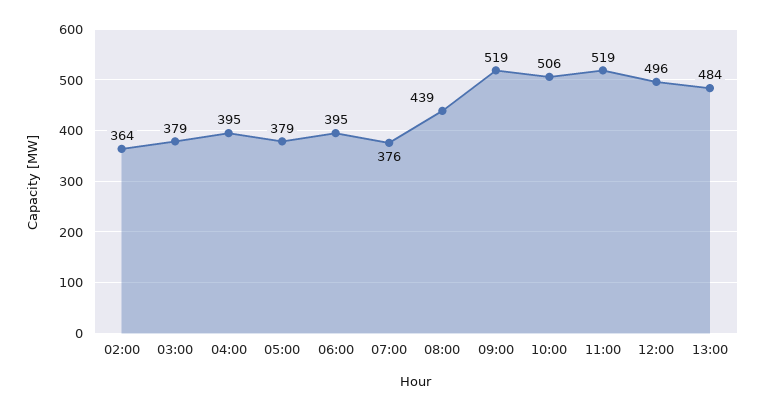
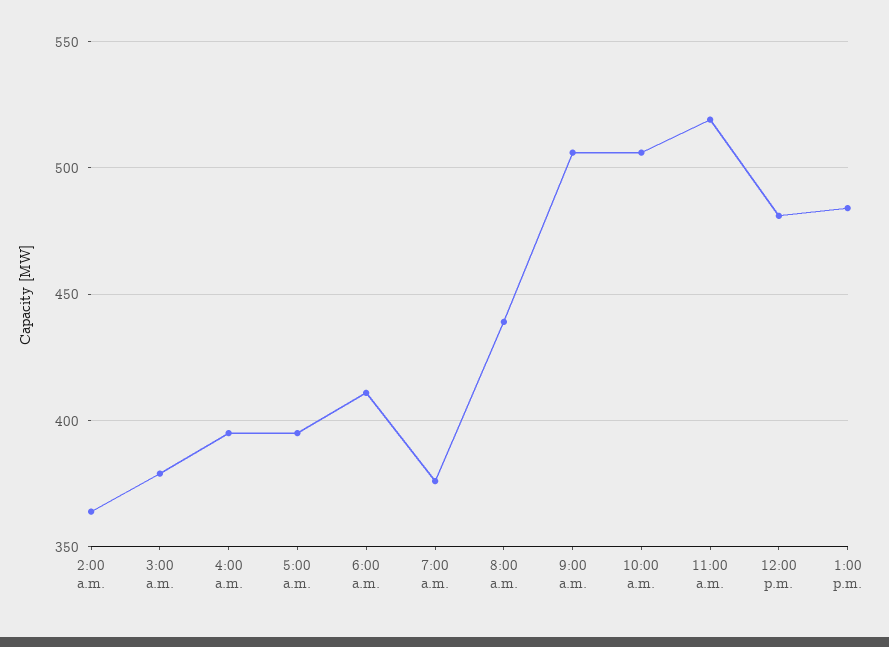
  {
    "02:00": 364,
    "03:00": 379,
    "04:00": 395,
-   "05:00": 379,
+   "05:00": 395,
-   "06:00": 395,
+   "06:00": 410,
    "07:00": 376,
    "08:00": 439,
-   "09:00": 519,
+   "09:00": 505,
    "10:00": 506,
    "11:00": 519,
-   "12:00": 496,
+   "12:00": 480,
    "13:00": 484
  }

